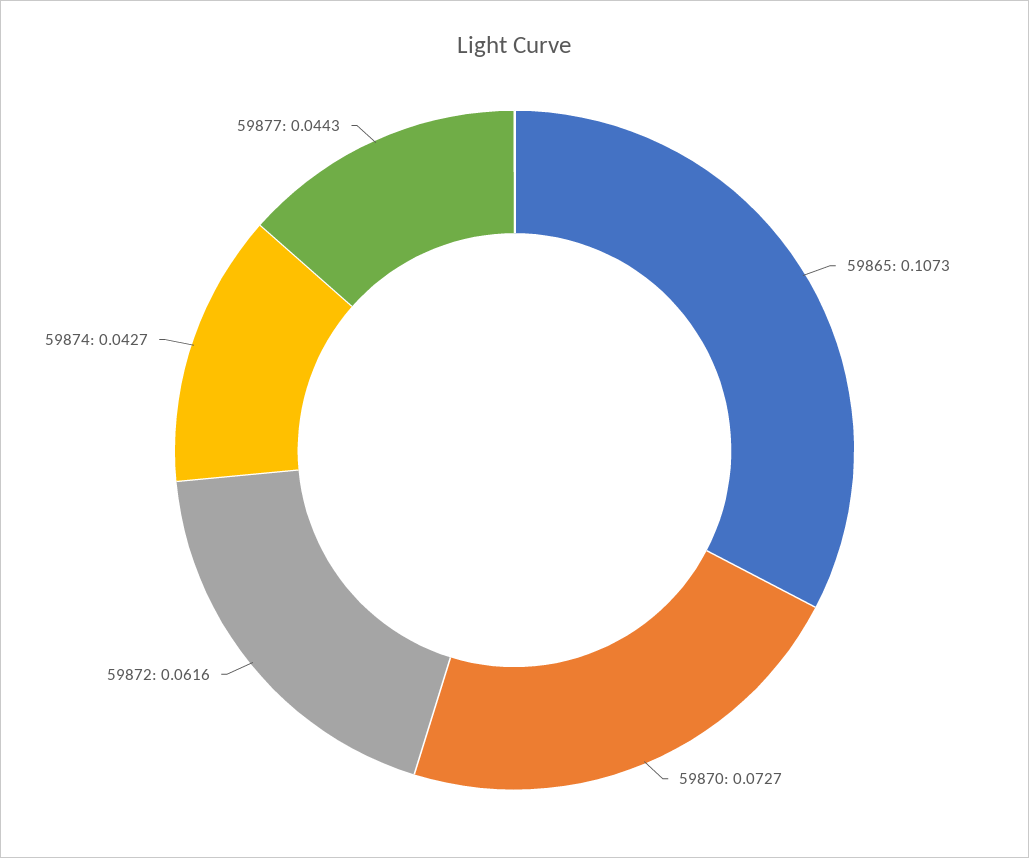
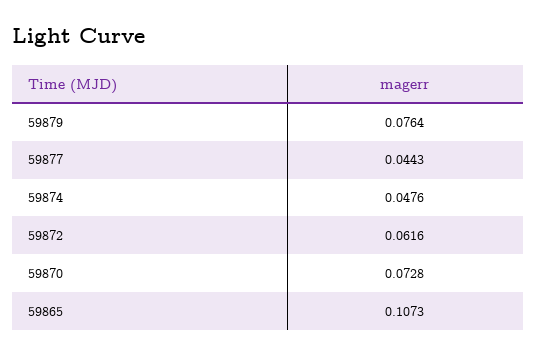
  {
    "59865": 0.1073,
-   "59870": 0.0727,
+   "59870": 0.0728,
    "59872": 0.0616,
-   "59874": 0.0427,
+   "59874": 0.0476,
-   "59877": 0.0443
+   "59877": 0.0443,
+   "59879": 0.0764
  }

